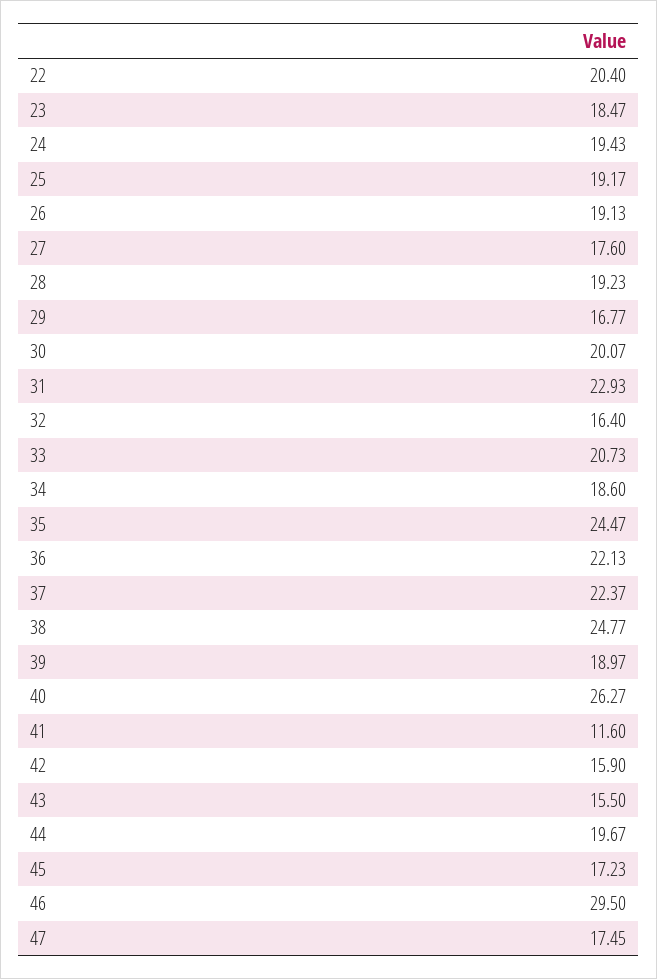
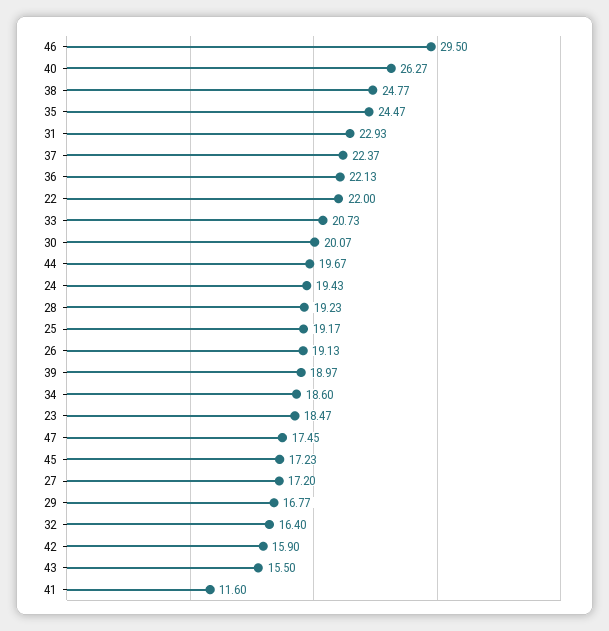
  {
-   "22": 20.4,
+   "22": 22,
    "23": 18.47,
    "24": 19.43,
    "25": 19.17,
    "26": 19.13,
-   "27": 17.6,
+   "27": 17.2,
    "28": 19.23,
    "29": 16.77,
    "30": 20.07,
    "31": 22.93,
    "32": 16.4,
    "33": 20.73,
    "34": 18.6,
    "35": 24.47,
    "36": 22.13,
    "37": 22.37,
    "38": 24.77,
    "39": 18.97,
    "40": 26.27,
    "41": 11.6,
    "42": 15.9,
    "43": 15.5,
    "44": 19.67,
    "45": 17.23,
    "46": 29.5,
    "47": 17.45
  }

